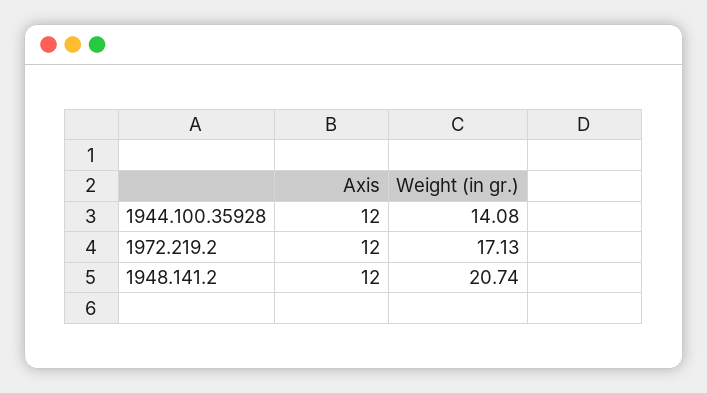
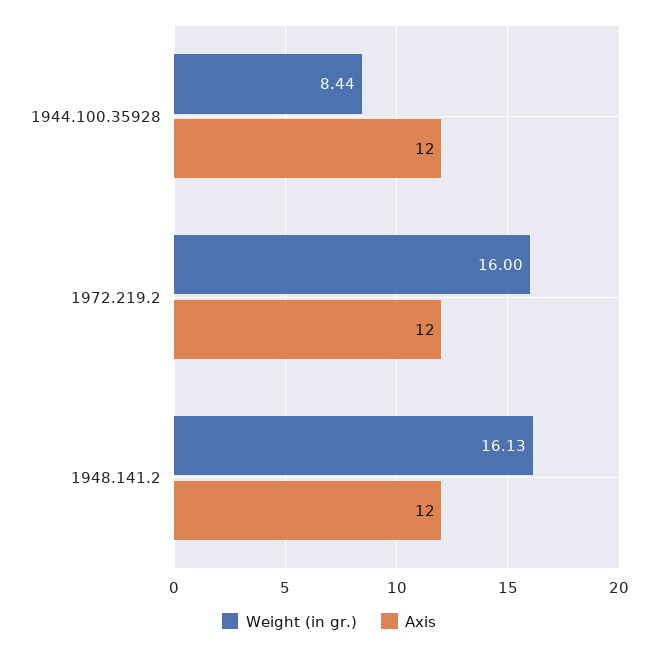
  {
    "Axis": {
      "1944.100.35928": 12,
      "1972.219.2": 12,
      "1948.141.2": 12
    },
    "Weight (in gr.)": {
-     "1944.100.35928": 14.08,
+     "1944.100.35928": 8.44,
-     "1972.219.2": 17.13,
+     "1972.219.2": 16,
-     "1948.141.2": 20.74
+     "1948.141.2": 16.13
    }
  }

